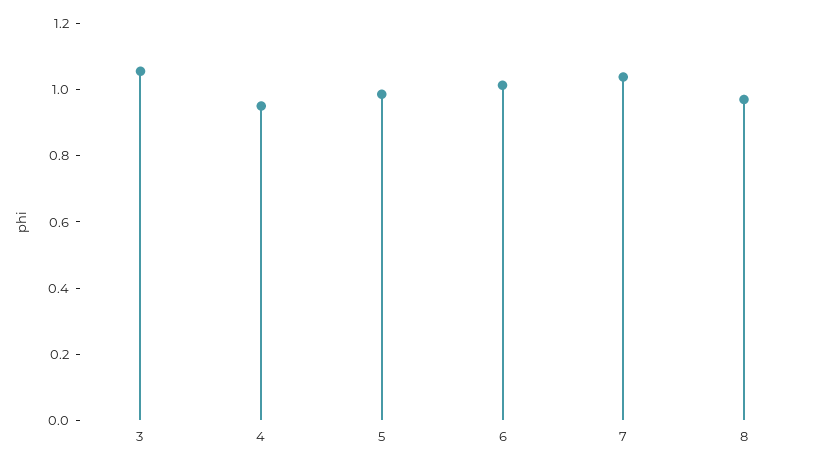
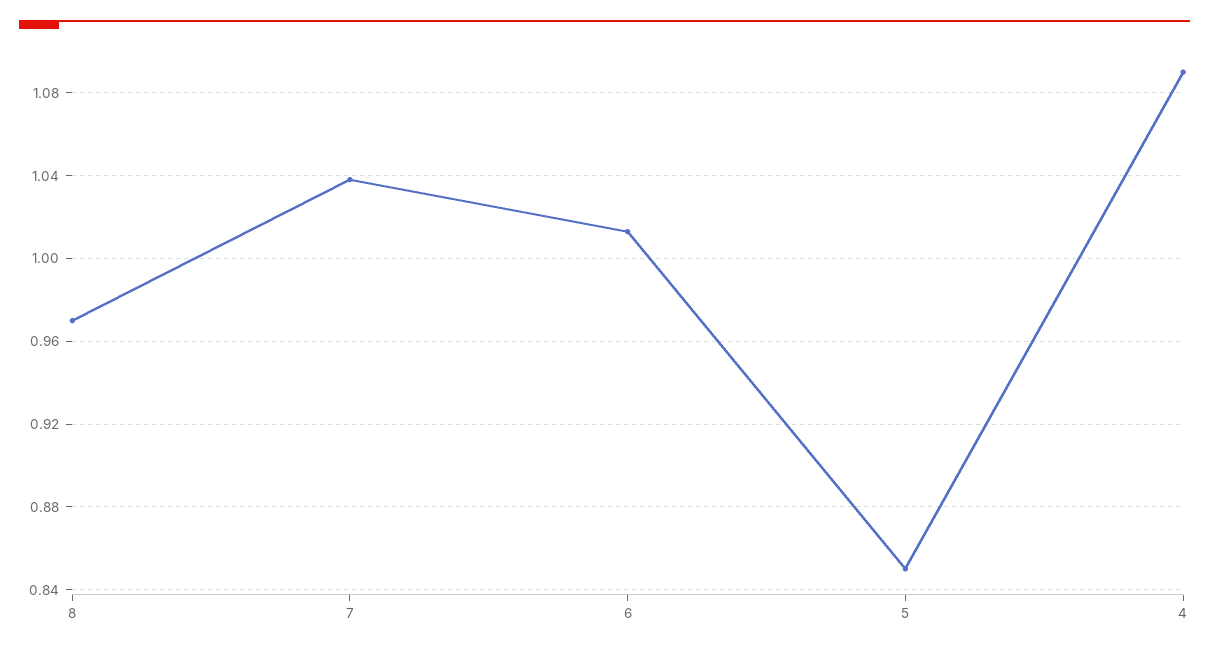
  {
-   "3": 1.05,
-   "4": 0.95,
+   "4": 1.09,
-   "5": 1,
+   "5": 0.85,
    "6": 1.015,
    "7": 1.04,
    "8": 0.97
  }

